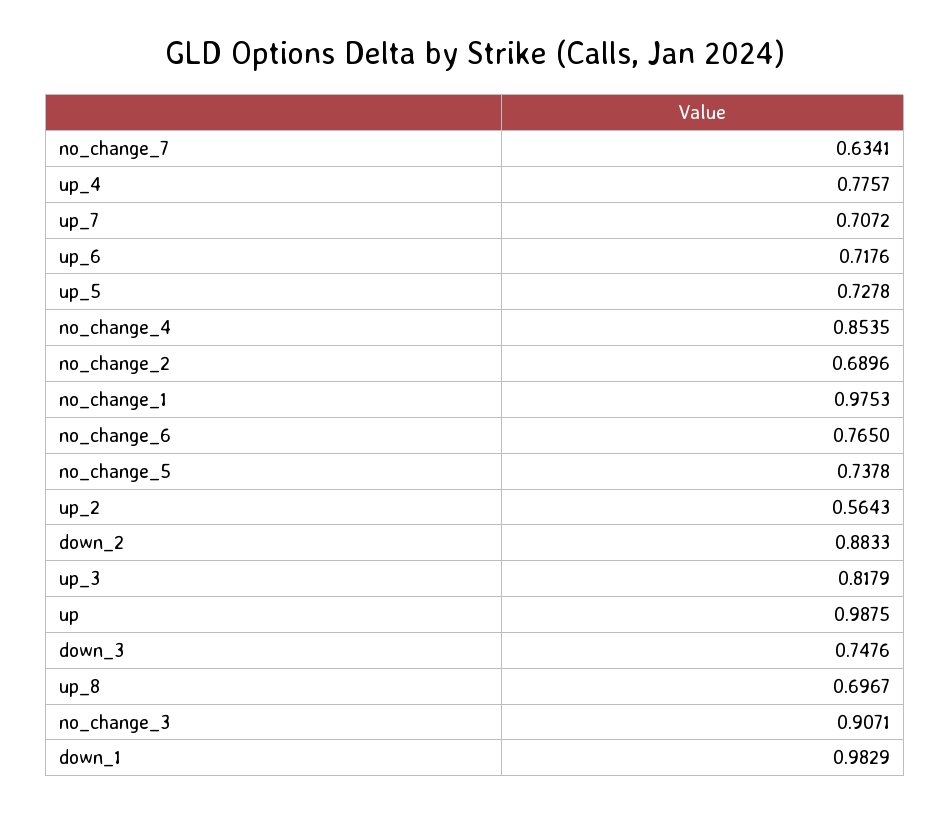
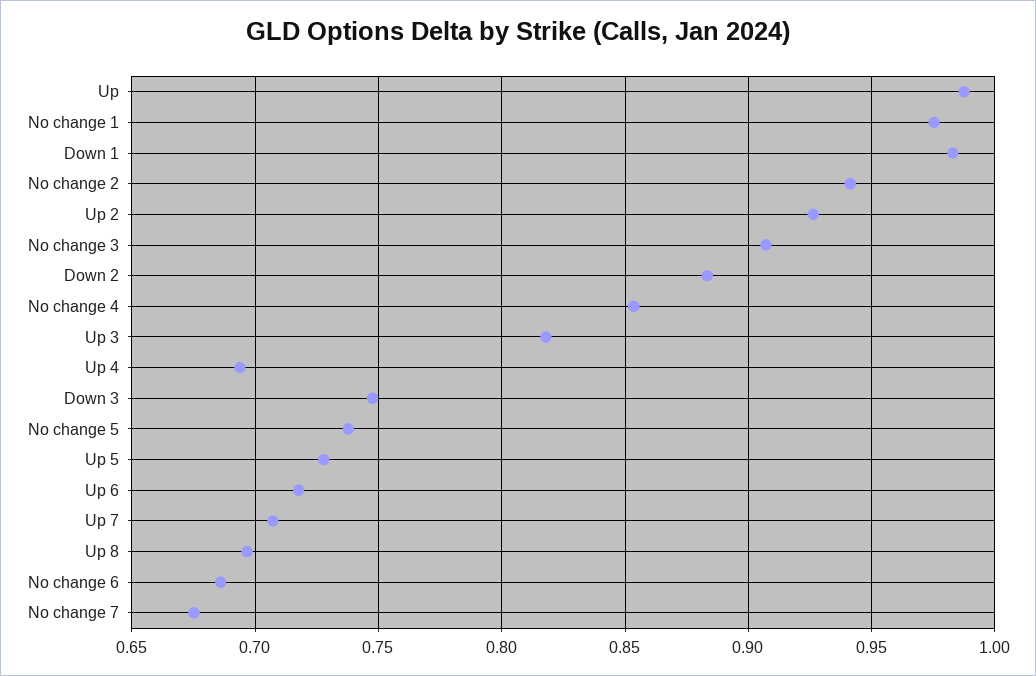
  {
-   "no_change_7": 0.6341,
+   "no_change_7": 0.675,
-   "up_4": 0.7757,
+   "up_4": 0.695,
    "up_7": 0.7072,
    "up_6": 0.7176,
    "up_5": 0.7278,
    "no_change_4": 0.8535,
-   "no_change_2": 0.6896,
+   "no_change_2": 0.94,
    "no_change_1": 0.9753,
-   "no_change_6": 0.765,
+   "no_change_6": 0.685,
    "no_change_5": 0.7378,
-   "up_2": 0.5643,
+   "up_2": 0.925,
    "down_2": 0.8833,
    "up_3": 0.8179,
    "up": 0.9875,
    "down_3": 0.7476,
    "up_8": 0.6967,
    "no_change_3": 0.9071,
    "down_1": 0.9829
  }

